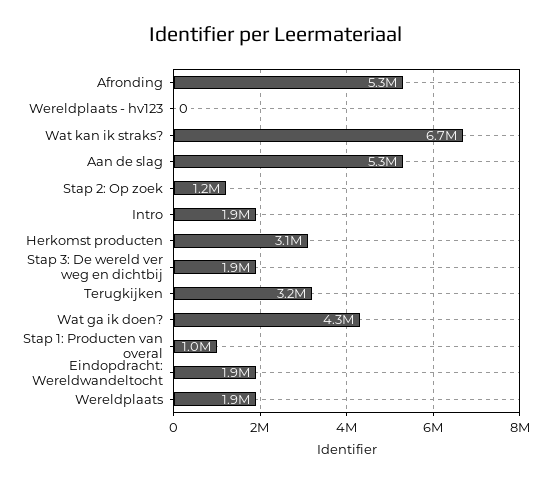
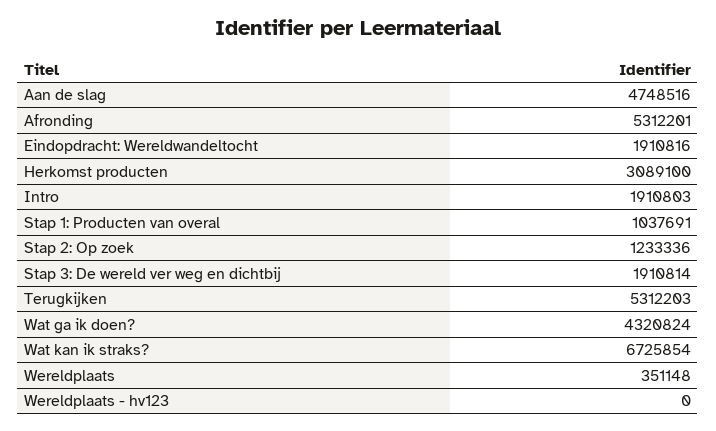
  {
    "Afronding": 5312201,
    "Wereldplaats - hv123": 0,
    "Wat kan ik straks?": 6725854,
-   "Aan de slag": 5300000,
+   "Aan de slag": 4748516,
    "Stap 2: Op zoek": 1233336,
    "Intro": 1910803,
    "Herkomst producten": 3089100,
    "Stap 3: De wereld ver weg en dichtbij": 1910814,
-   "Terugkijken": 3200000,
+   "Terugkijken": 5312203,
    "Wat ga ik doen?": 4320824,
    "Stap 1: Producten van overal": 1037691,
    "Eindopdracht: Wereldwandeltocht": 1910816,
-   "Wereldplaats": 1900000
+   "Wereldplaats": 351148
  }

